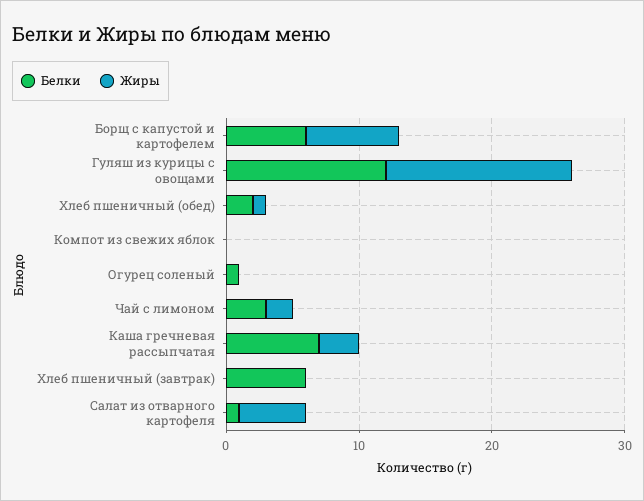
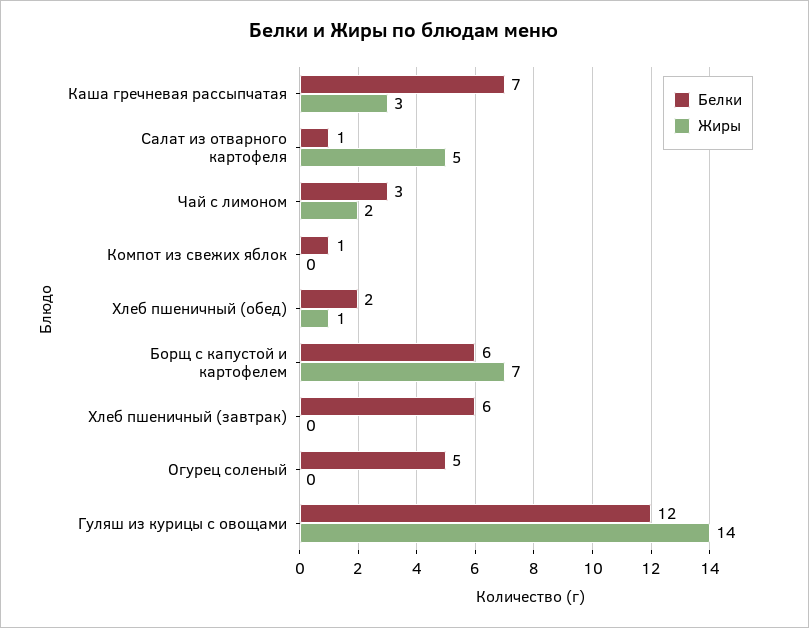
  {
    "Белки": {
      "Борщ с капустой и картофелем": 6,
      "Гуляш из курицы с овощами": 12,
      "Хлеб пшеничный (обед)": 2,
-     "Компот из свежих яблок": 0,
+     "Компот из свежих яблок": 1,
-     "Огурец соленый": 1,
+     "Огурец соленый": 5,
      "Чай с лимоном": 3,
      "Каша гречневая рассыпчатая": 7,
      "Хлеб пшеничный (завтрак)": 6,
      "Салат из отварного картофеля": 1
    },
    "Жиры": {
      "Борщ с капустой и картофелем": 7,
      "Гуляш из курицы с овощами": 14,
      "Хлеб пшеничный (обед)": 1,
      "Компот из свежих яблок": 0,
      "Огурец соленый": 0,
      "Чай с лимоном": 2,
      "Каша гречневая рассыпчатая": 3,
      "Хлеб пшеничный (завтрак)": 0,
      "Салат из отварного картофеля": 5
    }
  }

